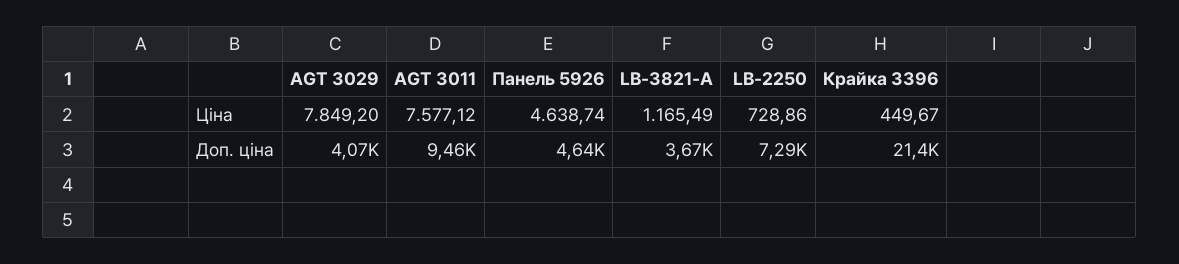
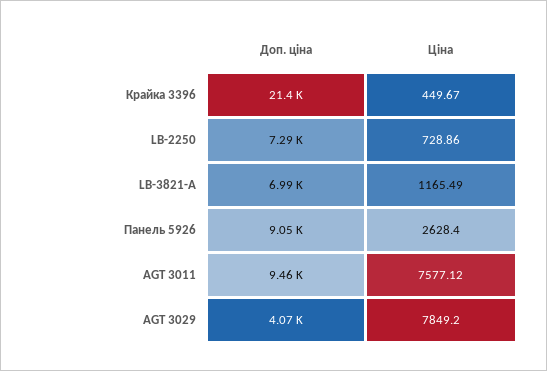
  {
    "AGT 3029": {
      "Ціна": 7849.2,
      "Доп. ціна": 4070
    },
    "AGT 3011": {
      "Ціна": 7577.12,
      "Доп. ціна": 9460
    },
    "Панель 5926": {
-     "Ціна": 4638.74,
+     "Ціна": 2628.4,
-     "Доп. ціна": 4640
+     "Доп. ціна": 9050
    },
    "LB-3821-А": {
      "Ціна": 1165.49,
-     "Доп. ціна": 3670
+     "Доп. ціна": 6990
    },
    "LB-2250": {
      "Ціна": 728.86,
      "Доп. ціна": 7290
    },
    "Крайка 3396": {
      "Ціна": 449.67,
      "Доп. ціна": 21400
    }
  }

